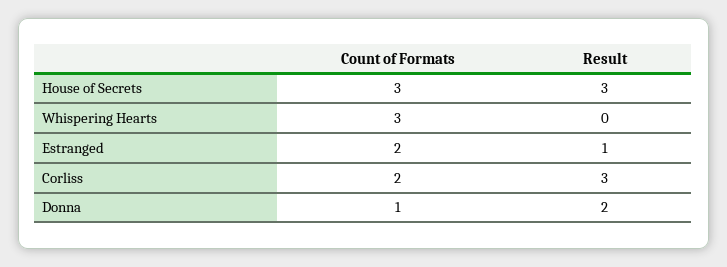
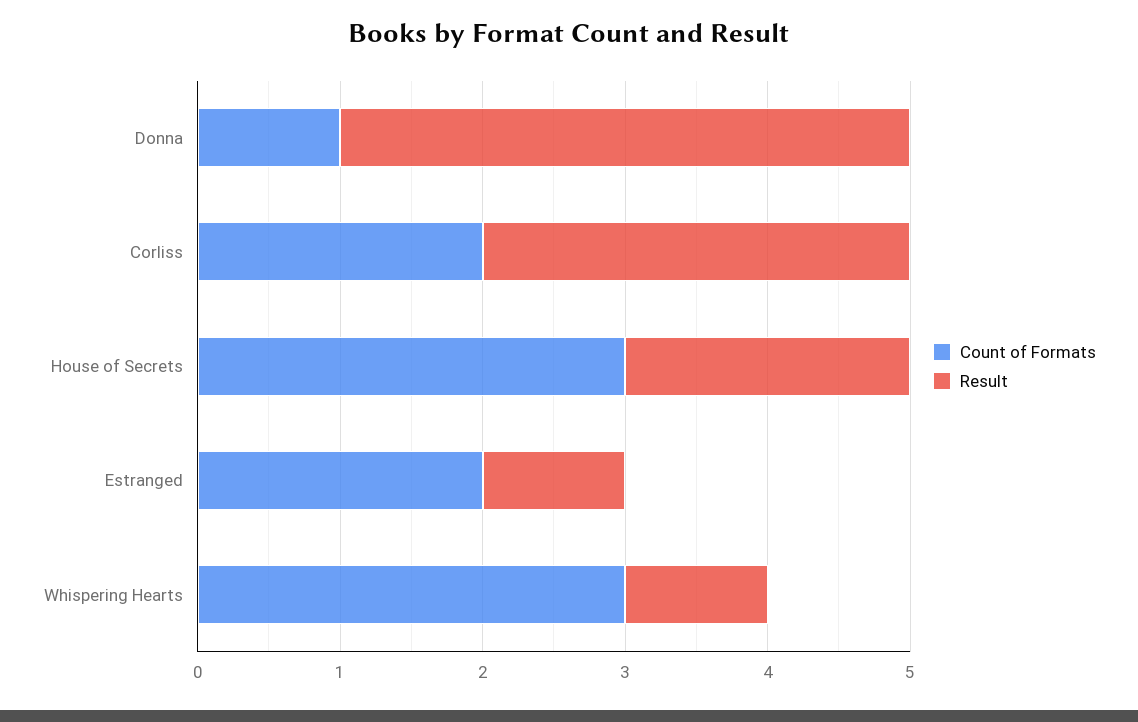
  {
    "Count of Formats": {
      "House of Secrets": 3,
      "Whispering Hearts": 3,
      "Estranged": 2,
      "Corliss": 2,
      "Donna": 1
    },
    "Result": {
-     "House of Secrets": 3,
+     "House of Secrets": 2,
-     "Whispering Hearts": 0,
+     "Whispering Hearts": 1,
      "Estranged": 1,
      "Corliss": 3,
-     "Donna": 2
+     "Donna": 4
    }
  }

